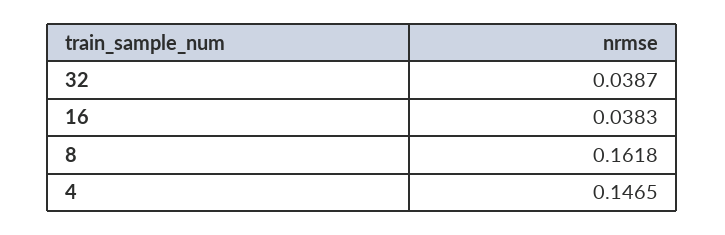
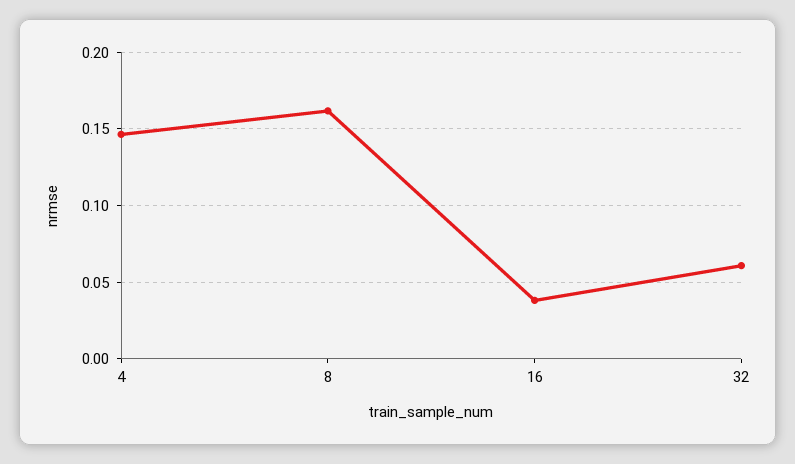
  {
-   "32": 0.0387,
+   "32": 0.06,
    "16": 0.0383,
    "8": 0.1618,
    "4": 0.1465
  }

